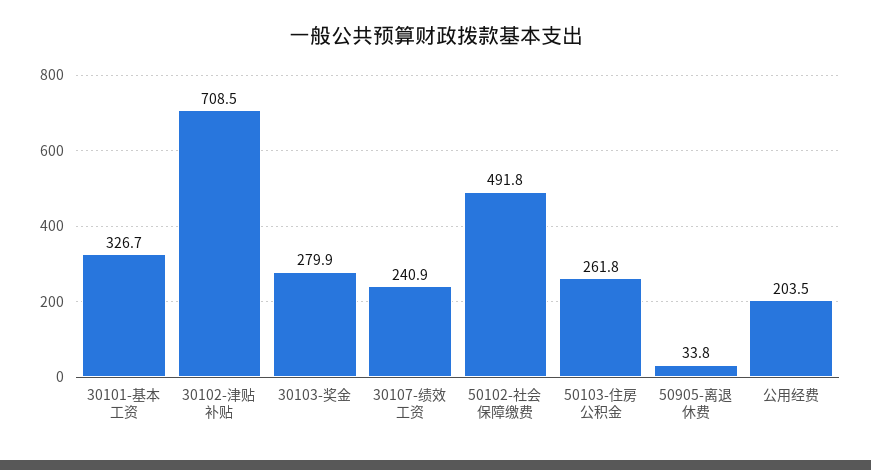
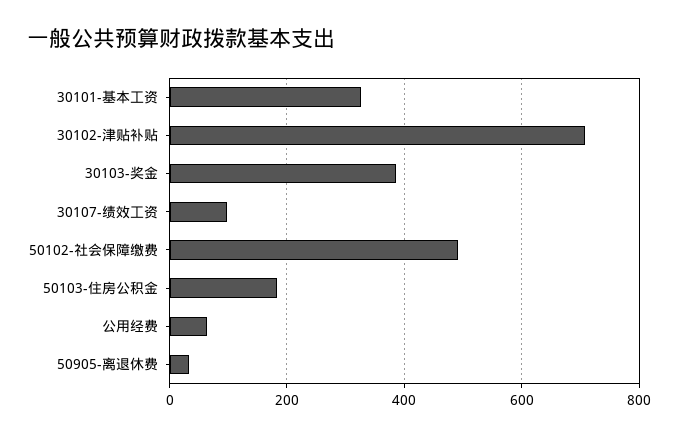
  {
    "30101-基本工资": 326.7,
    "30102-津贴补贴": 708.5,
-   "30103-奖金": 279.9,
+   "30103-奖金": 380,
-   "30107-绩效工资": 240.9,
+   "30107-绩效工资": 100,
    "50102-社会保障缴费": 491.8,
-   "50103-住房公积金": 261.8,
+   "50103-住房公积金": 180,
    "50905-离退休费": 33.8,
-   "公用经费": 203.5
+   "公用经费": 60
  }

